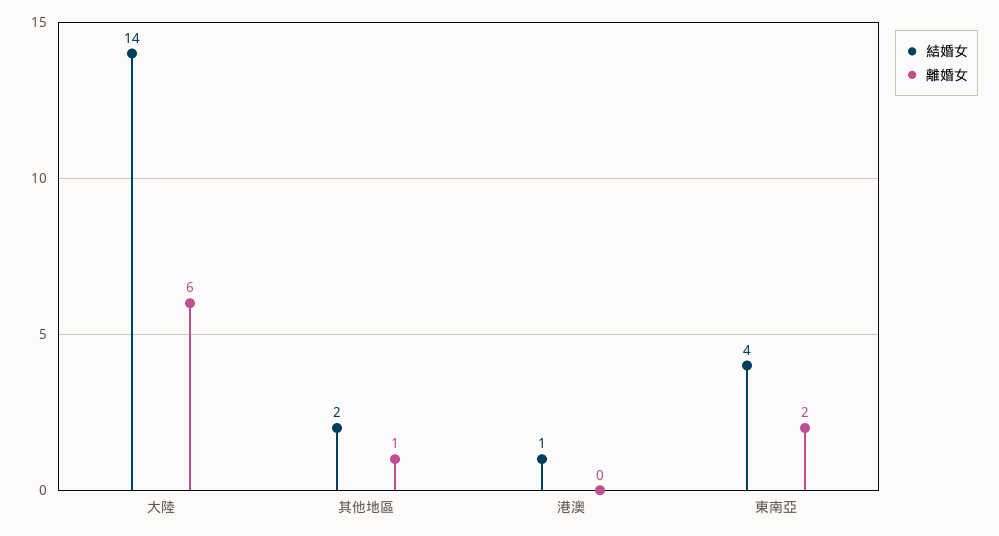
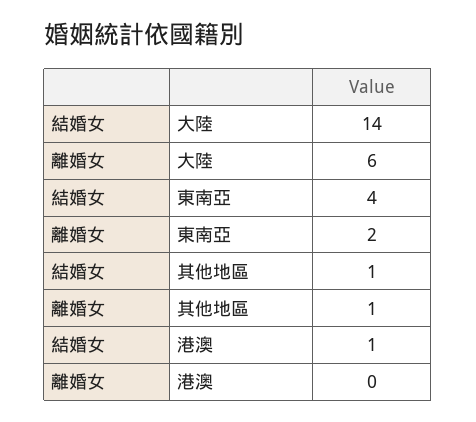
  {
    "結婚女": {
      "大陸": 14,
-     "其他地區": 2,
+     "其他地區": 1,
      "港澳": 1,
      "東南亞": 4
    },
    "離婚女": {
      "大陸": 6,
      "其他地區": 1,
      "港澳": 0,
      "東南亞": 2
    }
  }

